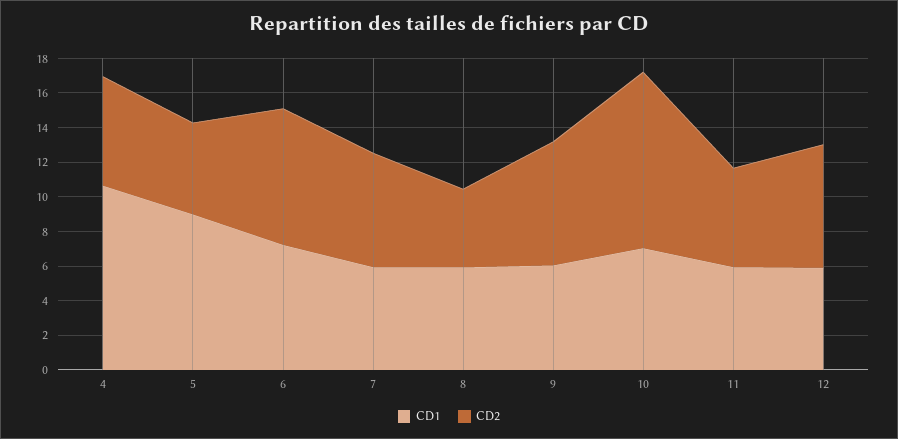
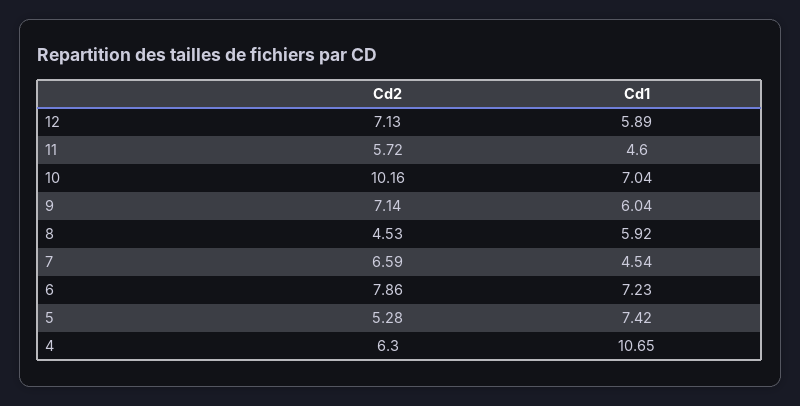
  {
    "CD1": {
      "4": 10.65,
-     "5": 9,
+     "5": 7.42,
      "6": 7.23,
-     "7": 6,
+     "7": 4.54,
      "8": 5.92,
      "9": 6.04,
      "10": 7.04,
-     "11": 6,
+     "11": 4.6,
      "12": 5.89
    },
    "CD2": {
      "4": 6.3,
      "5": 5.28,
      "6": 7.86,
      "7": 6.59,
      "8": 4.53,
      "9": 7.14,
      "10": 10.16,
      "11": 5.72,
      "12": 7.13
    }
  }

